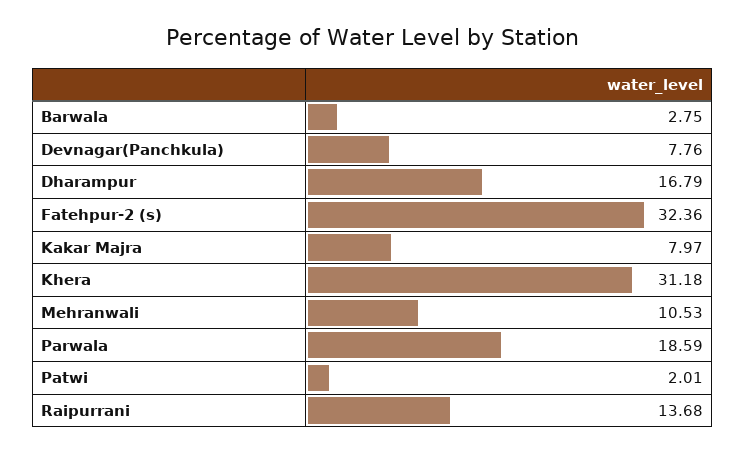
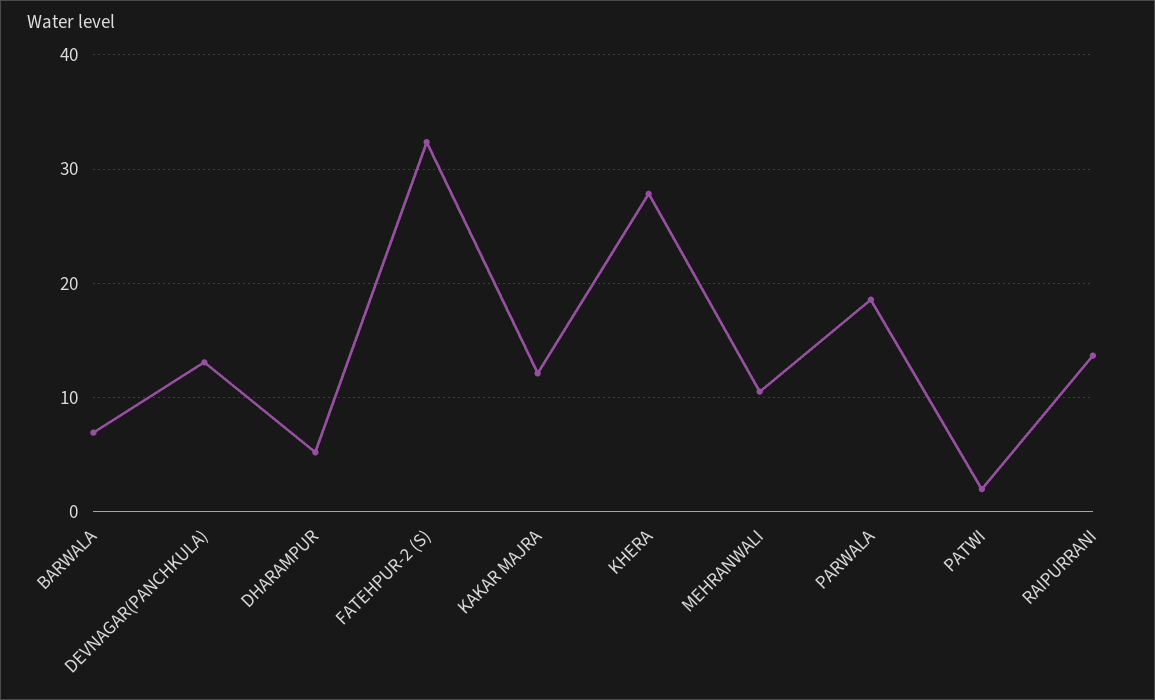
  {
-   "Barwala": 2.75,
+   "Barwala": 7,
-   "Devnagar(Panchkula)": 7.76,
+   "Devnagar(Panchkula)": 13,
-   "Dharampur": 16.79,
+   "Dharampur": 5,
    "Fatehpur-2 (s)": 32.36,
-   "Kakar Majra": 7.97,
+   "Kakar Majra": 12,
-   "Khera": 31.18,
+   "Khera": 28,
    "Mehranwali": 10.53,
    "Parwala": 18.59,
    "Patwi": 2.01,
    "Raipurrani": 13.68
  }

